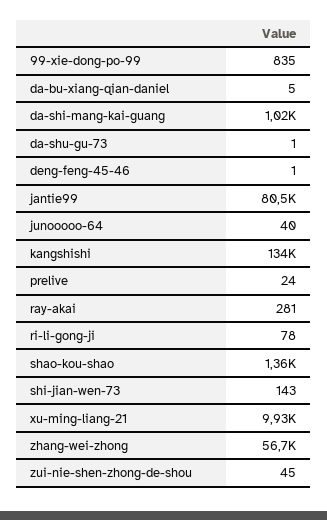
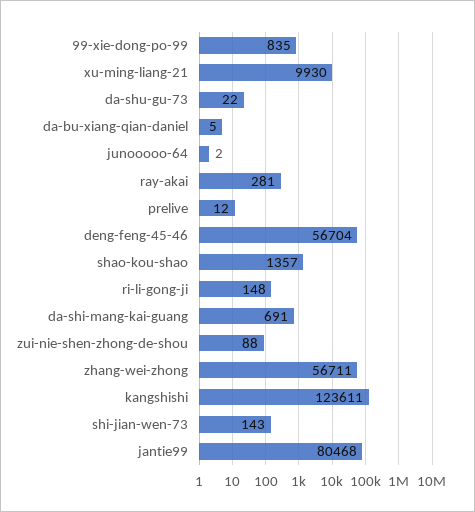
  {
    "99-xie-dong-po-99": 835,
    "da-bu-xiang-qian-daniel": 5,
-   "da-shi-mang-kai-guang": 1020,
+   "da-shi-mang-kai-guang": 691,
-   "da-shu-gu-73": 1,
+   "da-shu-gu-73": 22,
-   "deng-feng-45-46": 1,
+   "deng-feng-45-46": 56704,
    "jantie99": 80468,
-   "junooooo-64": 40,
+   "junooooo-64": 2,
-   "kangshishi": 134000,
+   "kangshishi": 123611,
-   "prelive": 24,
+   "prelive": 12,
    "ray-akai": 281,
-   "ri-li-gong-ji": 78,
+   "ri-li-gong-ji": 148,
    "shao-kou-shao": 1357,
    "shi-jian-wen-73": 143,
    "xu-ming-liang-21": 9930,
    "zhang-wei-zhong": 56711,
-   "zui-nie-shen-zhong-de-shou": 45
+   "zui-nie-shen-zhong-de-shou": 88
  }

